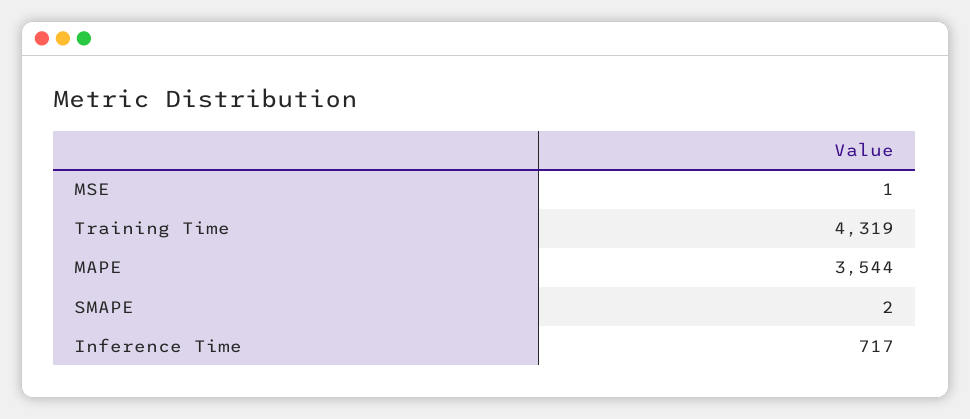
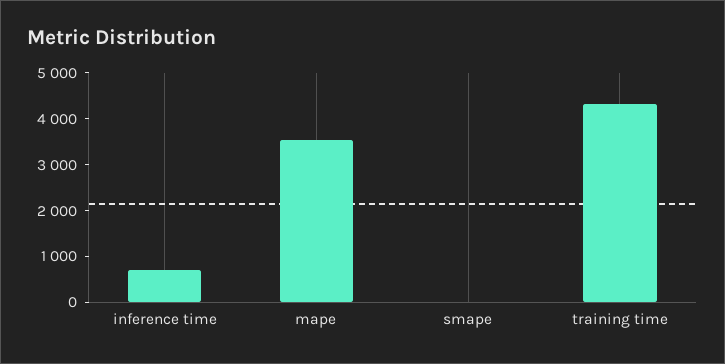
  {
-   "MSE": 1,
    "Training Time": 4319,
    "MAPE": 3544,
    "SMAPE": 2,
    "Inference Time": 717
  }

